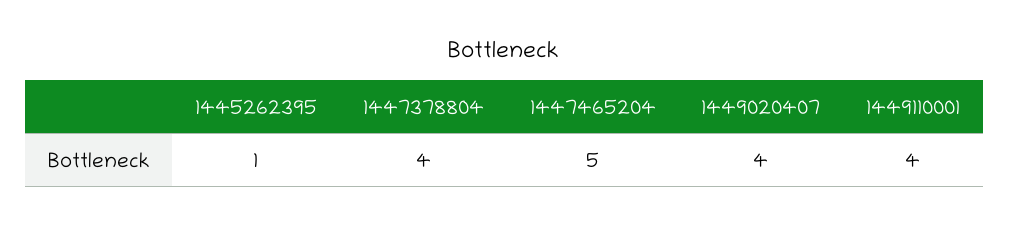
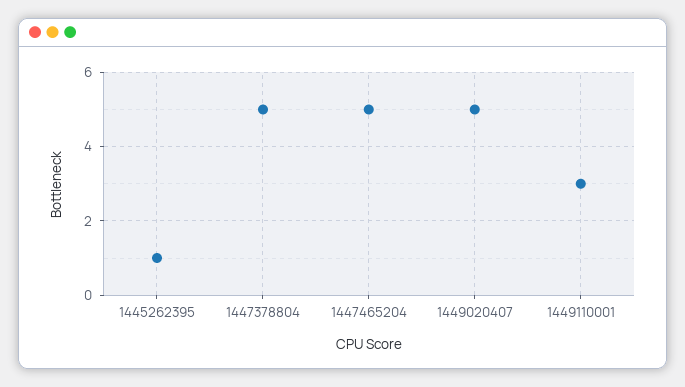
  {
    "1445262395": 1,
-   "1447378804": 4,
+   "1447378804": 5,
    "1447465204": 5,
-   "1449020407": 4,
+   "1449020407": 5,
-   "1449110001": 4
+   "1449110001": 3
  }

